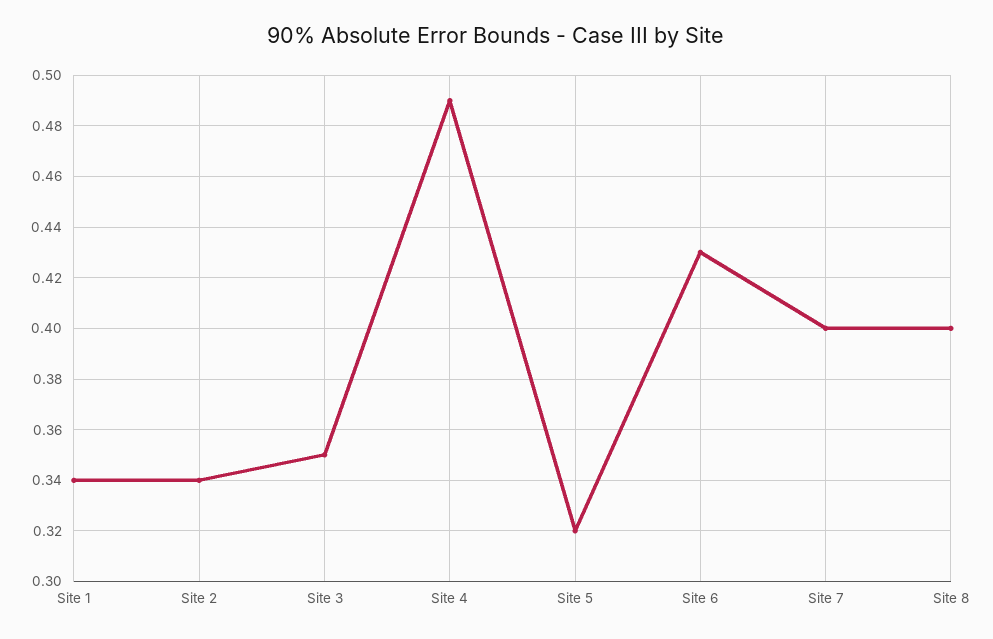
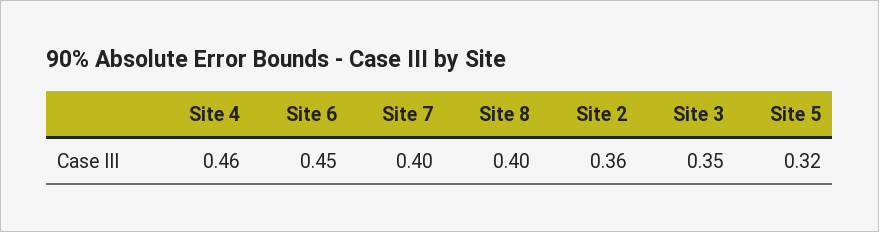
  {
-   "Site 1": 0.34,
-   "Site 2": 0.34,
+   "Site 2": 0.36,
    "Site 3": 0.35,
-   "Site 4": 0.49,
+   "Site 4": 0.46,
    "Site 5": 0.32,
-   "Site 6": 0.43,
+   "Site 6": 0.45,
    "Site 7": 0.4,
    "Site 8": 0.4
  }

